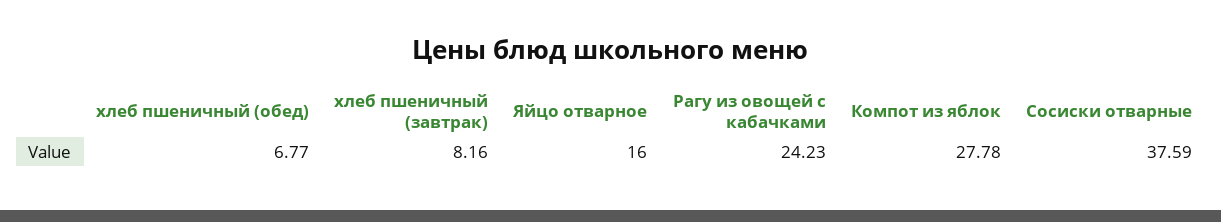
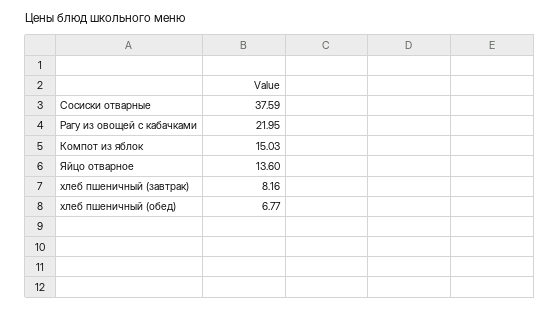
  {
    "хлеб пшеничный (обед)": 6.77,
    "хлеб пшеничный (завтрак)": 8.16,
-   "Яйцо отварное": 16,
+   "Яйцо отварное": 13.6,
-   "Рагу из овощей с кабачками": 24.23,
+   "Рагу из овощей с кабачками": 21.95,
-   "Компот из яблок": 27.78,
+   "Компот из яблок": 15.03,
    "Сосиски отварные": 37.59
  }

